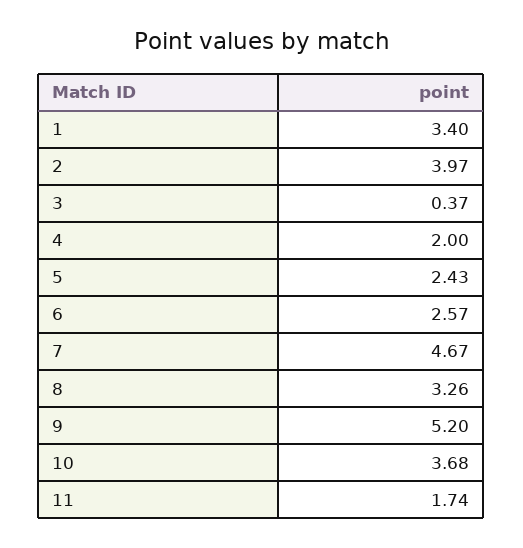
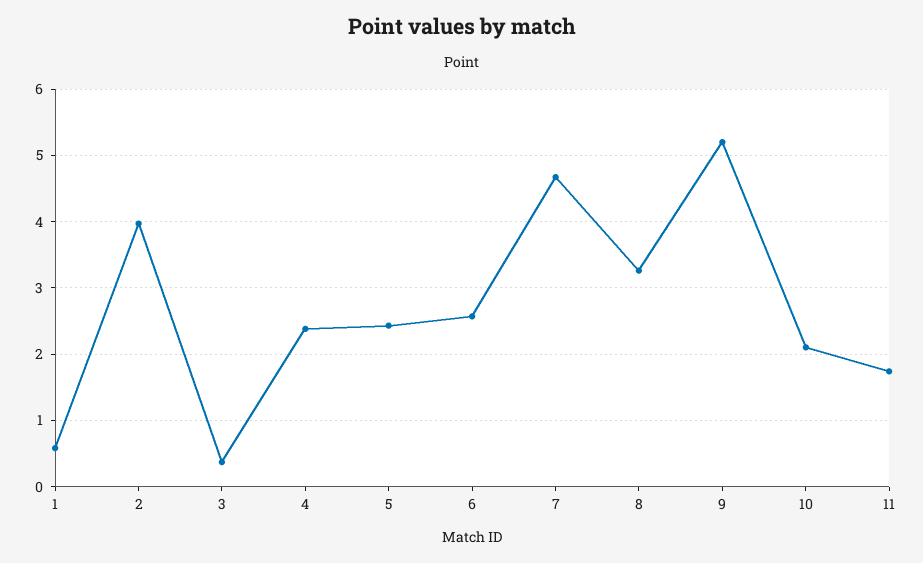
  {
-   "1": 3.4,
+   "1": 0.6,
    "2": 3.97,
    "3": 0.37,
-   "4": 2,
+   "4": 2.4,
    "5": 2.43,
    "6": 2.57,
    "7": 4.67,
    "8": 3.26,
    "9": 5.2,
-   "10": 3.68,
+   "10": 2.1,
    "11": 1.74
  }

